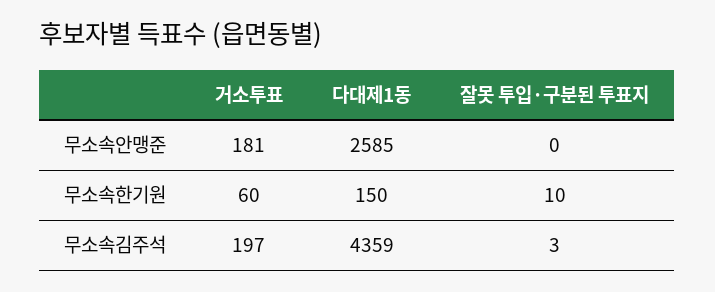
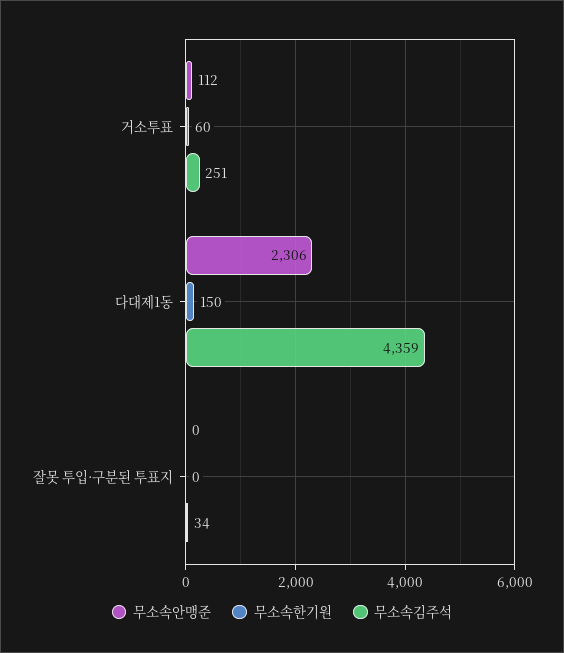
  {
    "무소속안맹준": {
-     "거소투표": 181,
+     "거소투표": 112,
-     "다대제1동": 2585,
+     "다대제1동": 2306,
      "잘못 투입·구분된 투표지": 0
    },
    "무소속한기원": {
      "거소투표": 60,
      "다대제1동": 150,
-     "잘못 투입·구분된 투표지": 10
+     "잘못 투입·구분된 투표지": 0
    },
    "무소속김주석": {
-     "거소투표": 197,
+     "거소투표": 251,
      "다대제1동": 4359,
-     "잘못 투입·구분된 투표지": 3
+     "잘못 투입·구분된 투표지": 34
    }
  }

